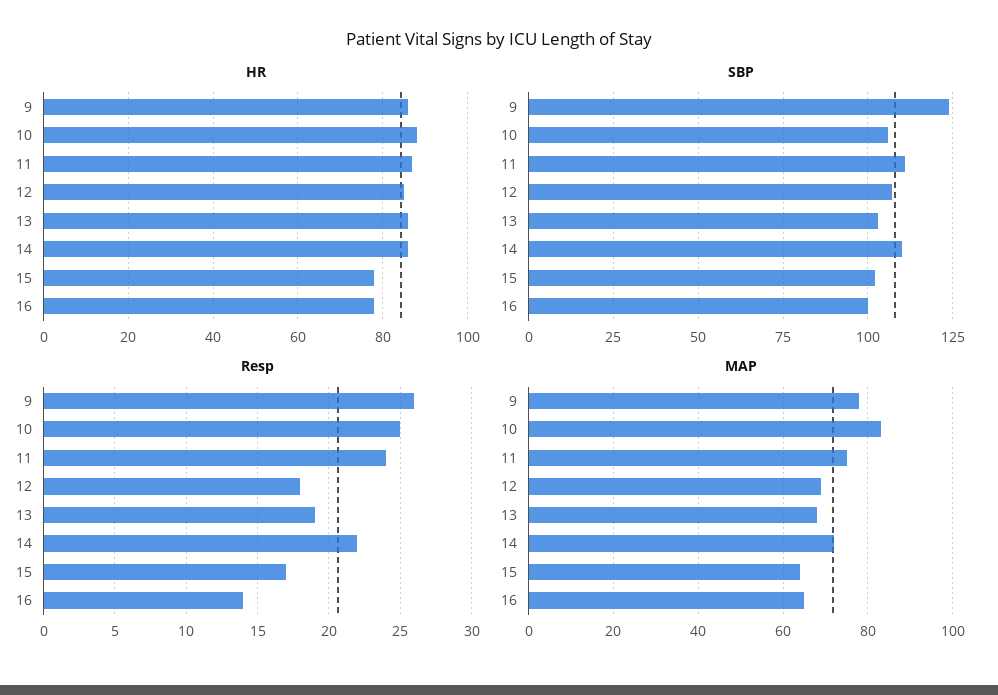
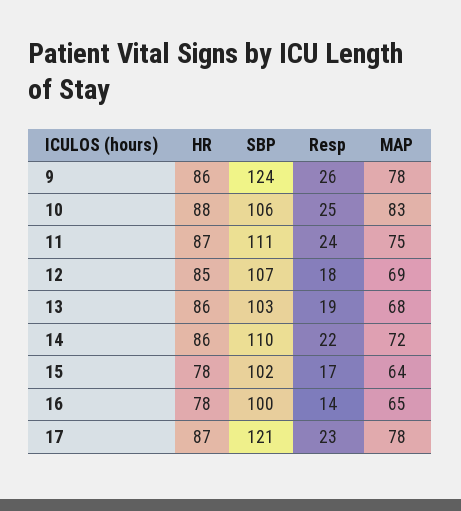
  {
    "HR": {
      "9": 86,
      "10": 88,
      "11": 87,
      "12": 85,
      "13": 86,
      "14": 86,
      "15": 78,
-     "16": 78
+     "16": 78,
+     "17": 87
    },
    "SBP": {
      "9": 124,
      "10": 106,
      "11": 111,
      "12": 107,
      "13": 103,
      "14": 110,
      "15": 102,
-     "16": 100
+     "16": 100,
+     "17": 121
    },
    "Resp": {
      "9": 26,
      "10": 25,
      "11": 24,
      "12": 18,
      "13": 19,
      "14": 22,
      "15": 17,
-     "16": 14
+     "16": 14,
+     "17": 23
    },
    "MAP": {
      "9": 78,
      "10": 83,
      "11": 75,
      "12": 69,
      "13": 68,
      "14": 72,
      "15": 64,
-     "16": 65
+     "16": 65,
+     "17": 78
    }
  }

